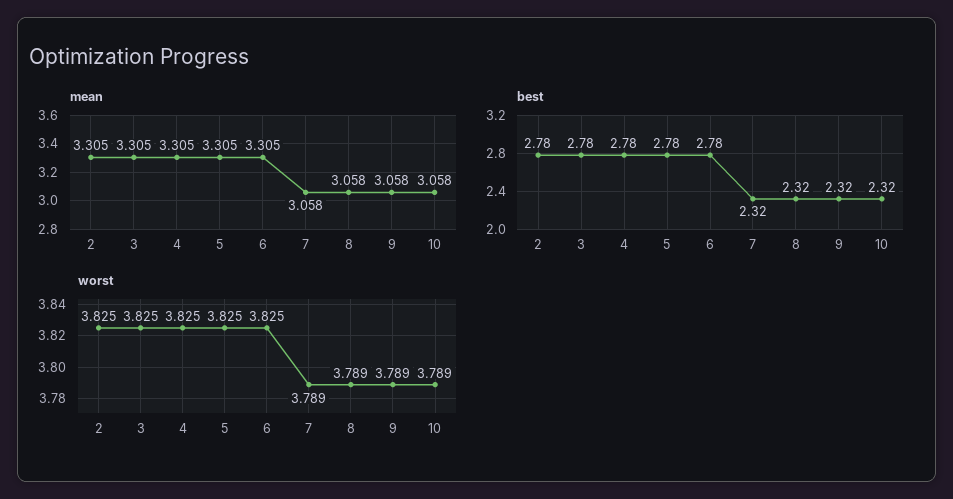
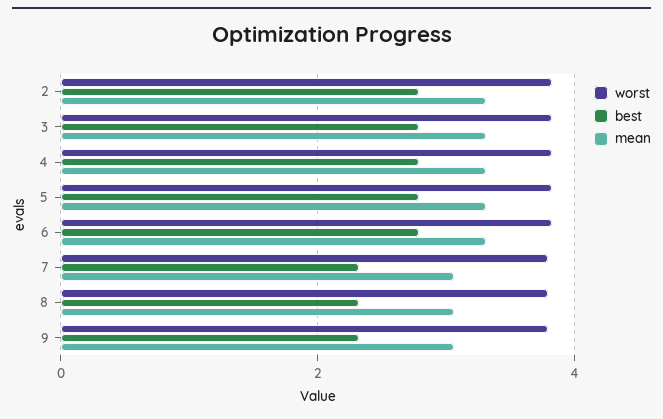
  {
    "mean": {
      "2": 3.305,
      "3": 3.305,
      "4": 3.305,
      "5": 3.305,
      "6": 3.305,
      "7": 3.058,
      "8": 3.058,
-     "9": 3.058,
+     "9": 3.058
-     "10": 3.058
    },
    "best": {
      "2": 2.78,
      "3": 2.78,
      "4": 2.78,
      "5": 2.78,
      "6": 2.78,
      "7": 2.32,
      "8": 2.32,
-     "9": 2.32,
+     "9": 2.32
-     "10": 2.32
    },
    "worst": {
      "2": 3.825,
      "3": 3.825,
      "4": 3.825,
      "5": 3.825,
      "6": 3.825,
      "7": 3.789,
      "8": 3.789,
-     "9": 3.789,
+     "9": 3.789
-     "10": 3.789
    }
  }

